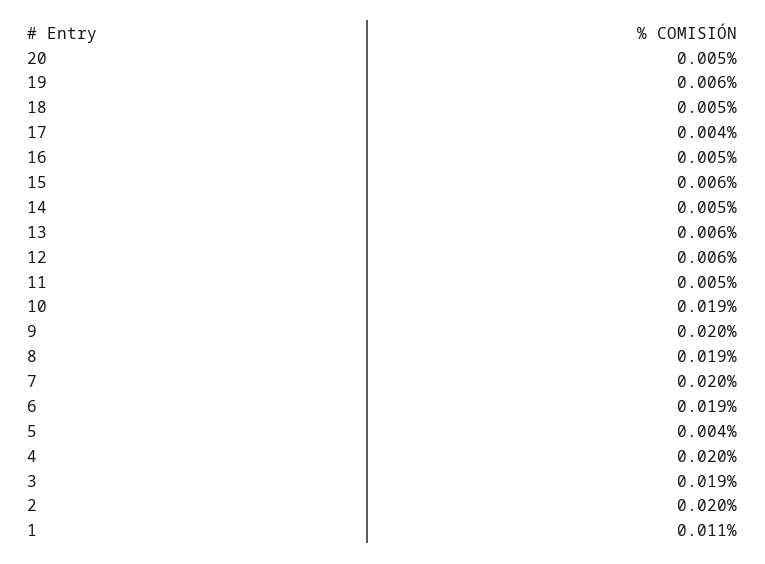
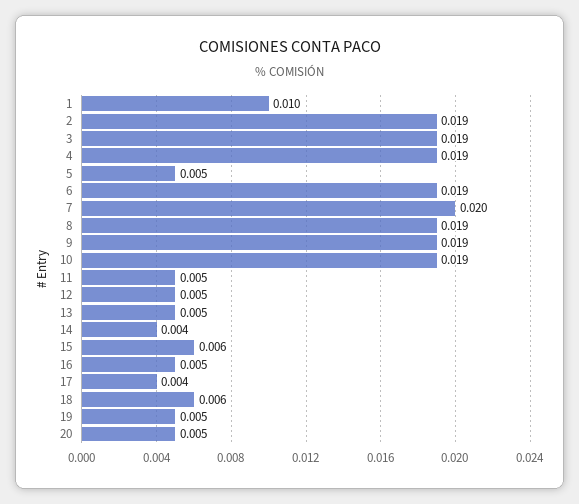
  {
    "20": 0.005,
-   "19": 0.006,
+   "19": 0.005,
-   "18": 0.005,
+   "18": 0.006,
    "17": 0.004,
    "16": 0.005,
    "15": 0.006,
-   "14": 0.005,
+   "14": 0.004,
-   "13": 0.006,
+   "13": 0.005,
-   "12": 0.006,
+   "12": 0.005,
    "11": 0.005,
    "10": 0.019,
-   "9": 0.02,
+   "9": 0.019,
    "8": 0.019,
    "7": 0.02,
    "6": 0.019,
-   "5": 0.004,
+   "5": 0.005,
-   "4": 0.02,
+   "4": 0.019,
    "3": 0.019,
-   "2": 0.02,
+   "2": 0.019,
-   "1": 0.011
+   "1": 0.01
  }

